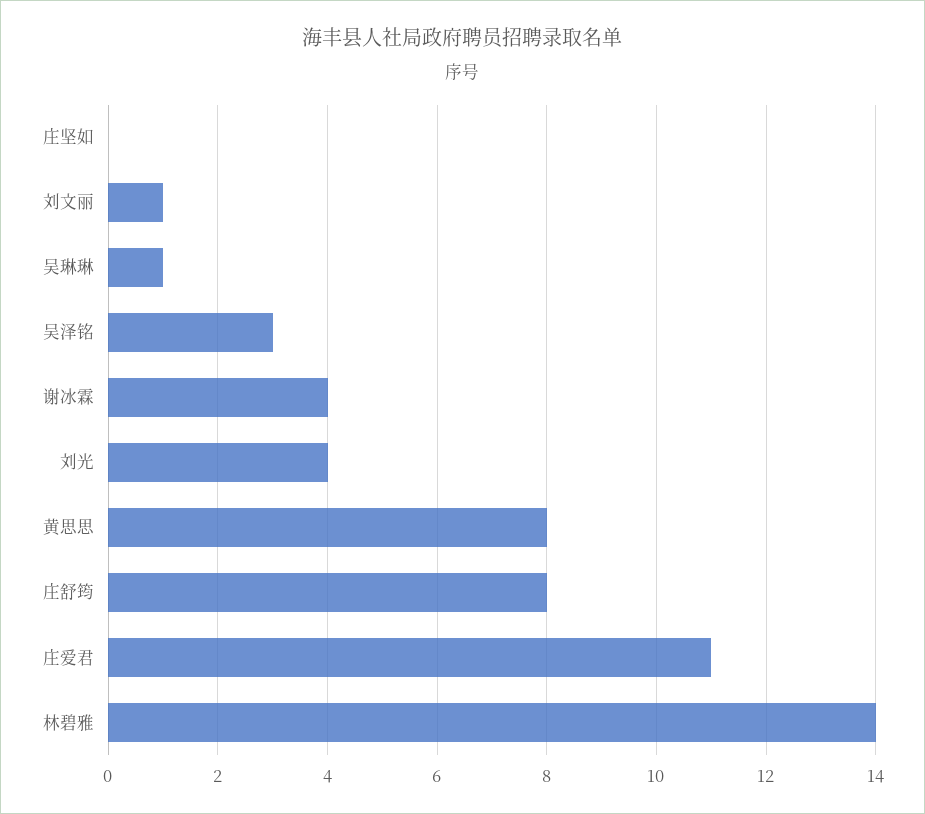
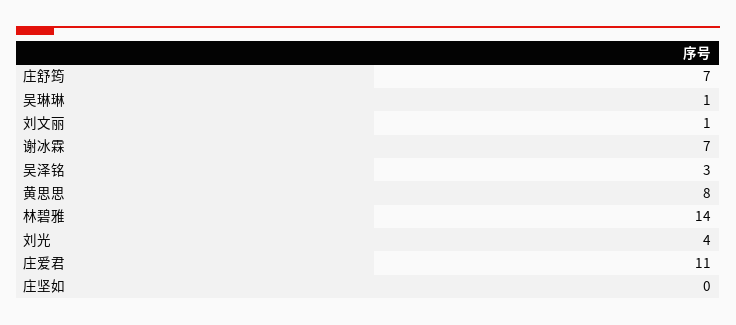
  {
    "庄坚如": 0,
    "刘文丽": 1,
    "吴琳琳": 1,
    "吴泽铭": 3,
-   "谢冰霖": 4,
+   "谢冰霖": 7,
    "刘光": 4,
    "黄思思": 8,
-   "庄舒筠": 8,
+   "庄舒筠": 7,
    "庄爱君": 11,
    "林碧雅": 14
  }

